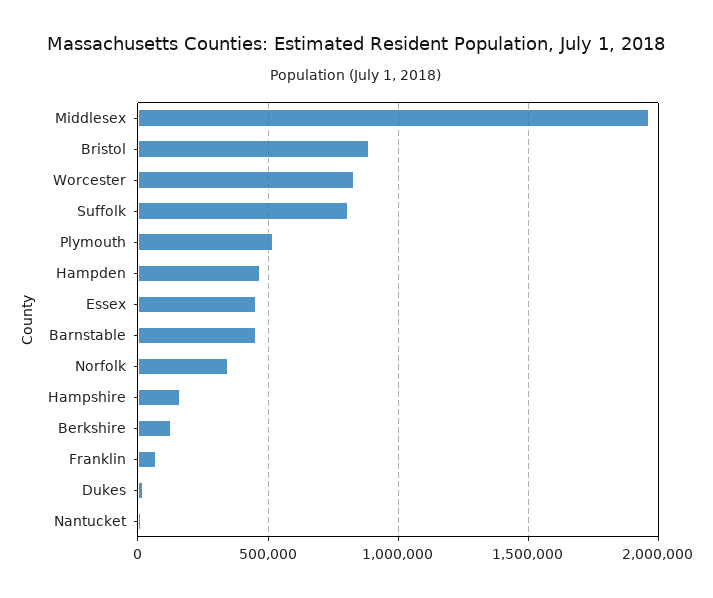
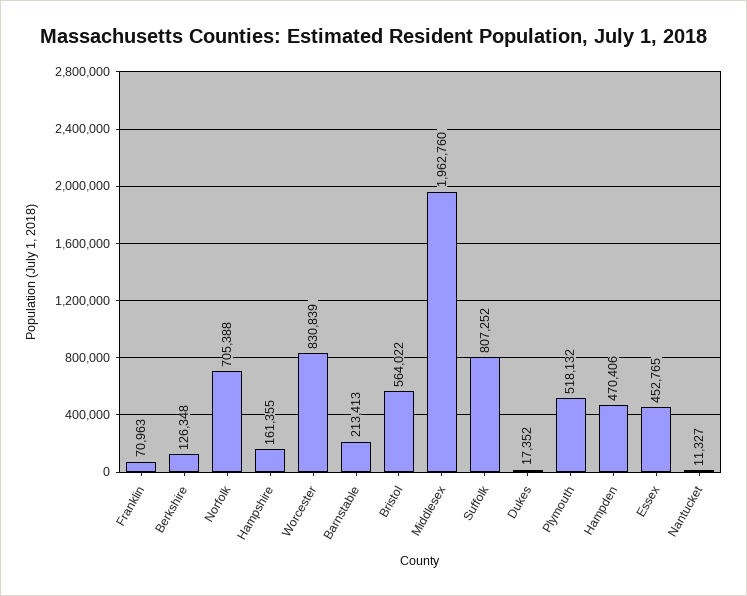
  {
    "Middlesex": 1962760,
-   "Bristol": 900000,
+   "Bristol": 564022,
    "Worcester": 830839,
    "Suffolk": 807252,
    "Plymouth": 518132,
    "Hampden": 470406,
    "Essex": 452765,
-   "Barnstable": 450000,
+   "Barnstable": 213413,
-   "Norfolk": 350000,
+   "Norfolk": 705388,
    "Hampshire": 161355,
    "Berkshire": 126348,
    "Franklin": 70963,
    "Dukes": 17352,
    "Nantucket": 11327
  }

